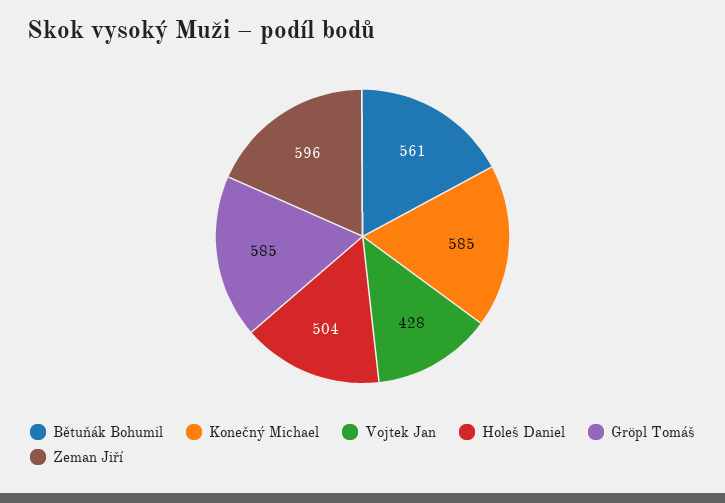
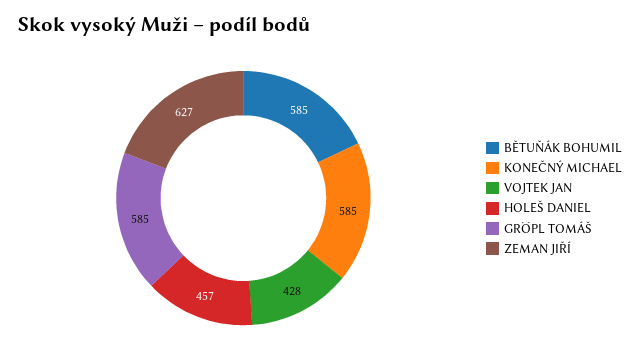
  {
-   "Bětuňák Bohumil": 561,
+   "Bětuňák Bohumil": 585,
    "Konečný Michael": 585,
    "Vojtek Jan": 428,
-   "Holeš Daniel": 504,
+   "Holeš Daniel": 457,
    "Gröpl Tomáš": 585,
-   "Zeman Jiří": 596
+   "Zeman Jiří": 627
  }

